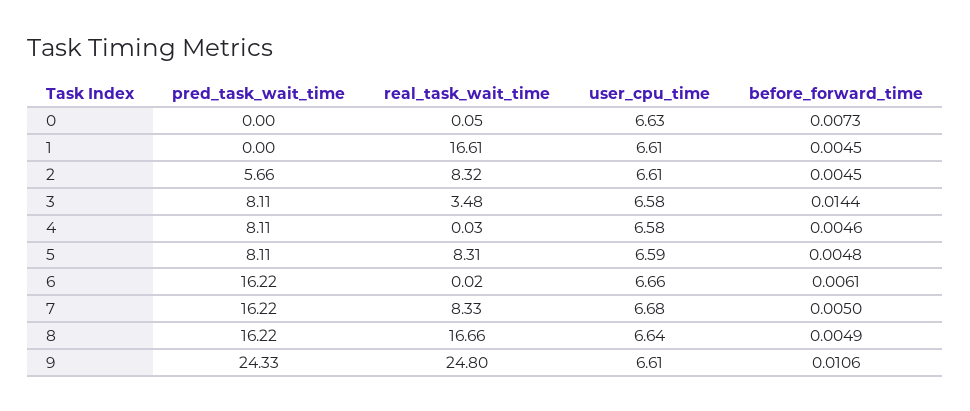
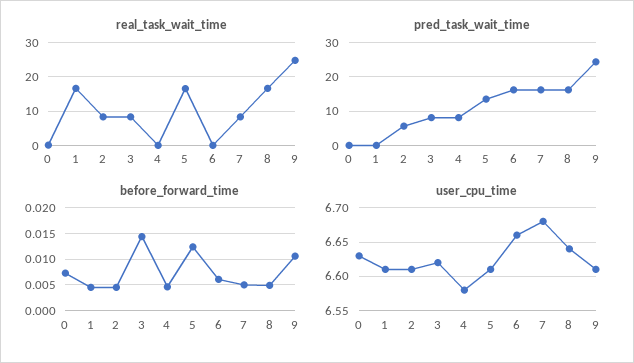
  {
    "pred_task_wait_time": {
      "0": 0,
      "1": 0,
      "2": 5.66,
      "3": 8.11,
      "4": 8.11,
-     "5": 8.11,
+     "5": 14,
      "6": 16.22,
      "7": 16.22,
      "8": 16.22,
      "9": 24.33
    },
    "real_task_wait_time": {
      "0": 0.05,
      "1": 16.61,
      "2": 8.32,
-     "3": 3.48,
+     "3": 8,
      "4": 0.03,
-     "5": 8.31,
+     "5": 16,
      "6": 0.02,
      "7": 8.33,
      "8": 16.66,
      "9": 24.8
    },
    "user_cpu_time": {
      "0": 6.63,
      "1": 6.61,
      "2": 6.61,
-     "3": 6.58,
+     "3": 6.62,
      "4": 6.58,
-     "5": 6.59,
+     "5": 6.61,
      "6": 6.66,
      "7": 6.68,
      "8": 6.64,
      "9": 6.61
    },
    "before_forward_time": {
      "0": 0.0073,
      "1": 0.0045,
      "2": 0.0045,
      "3": 0.0144,
      "4": 0.0046,
-     "5": 0.0048,
+     "5": 0.0125,
      "6": 0.0061,
      "7": 0.005,
      "8": 0.0049,
      "9": 0.0106
    }
  }

